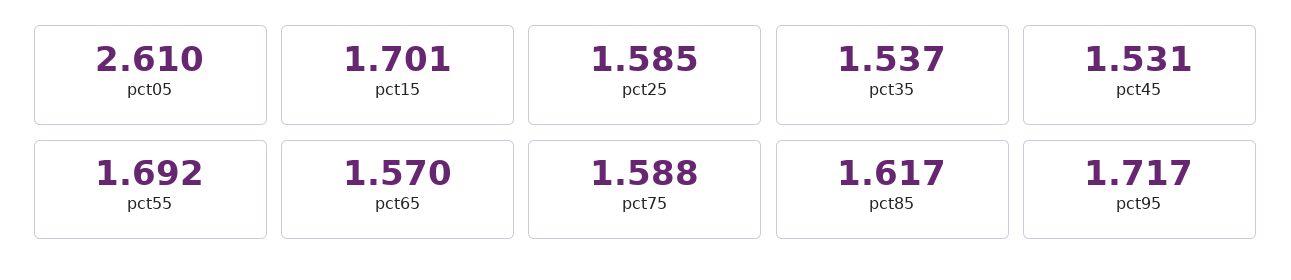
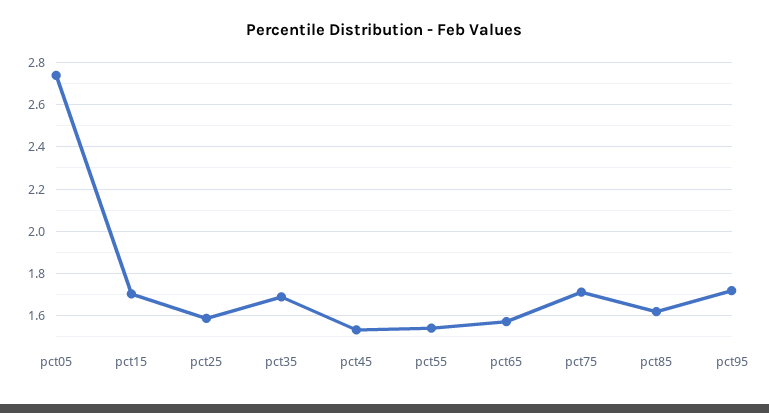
  {
-   "pct05": 2.61,
+   "pct05": 2.75,
    "pct15": 1.701,
    "pct25": 1.585,
-   "pct35": 1.537,
+   "pct35": 1.7,
    "pct45": 1.531,
-   "pct55": 1.692,
+   "pct55": 1.55,
    "pct65": 1.57,
-   "pct75": 1.588,
+   "pct75": 1.7,
    "pct85": 1.617,
    "pct95": 1.717
  }

